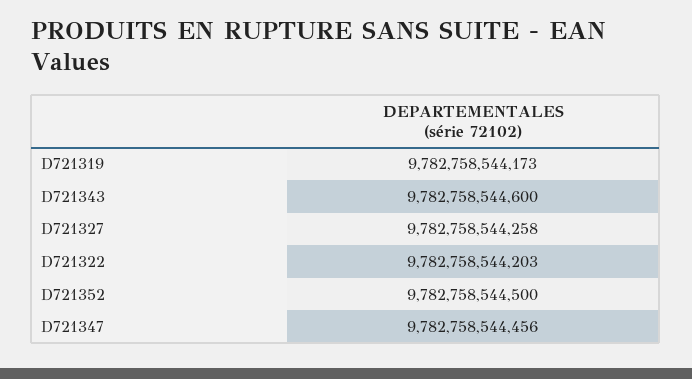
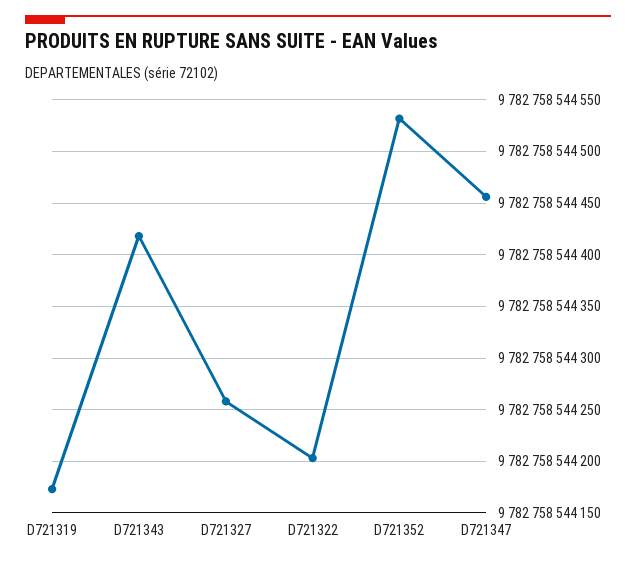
  {
    "D721319": 9782758544173,
-   "D721343": 9782758544600,
+   "D721343": 9782758544420,
    "D721327": 9782758544258,
    "D721322": 9782758544203,
-   "D721352": 9782758544500,
+   "D721352": 9782758544530,
    "D721347": 9782758544456
  }

